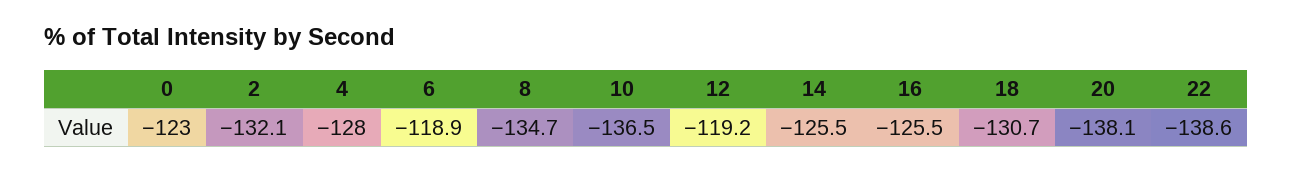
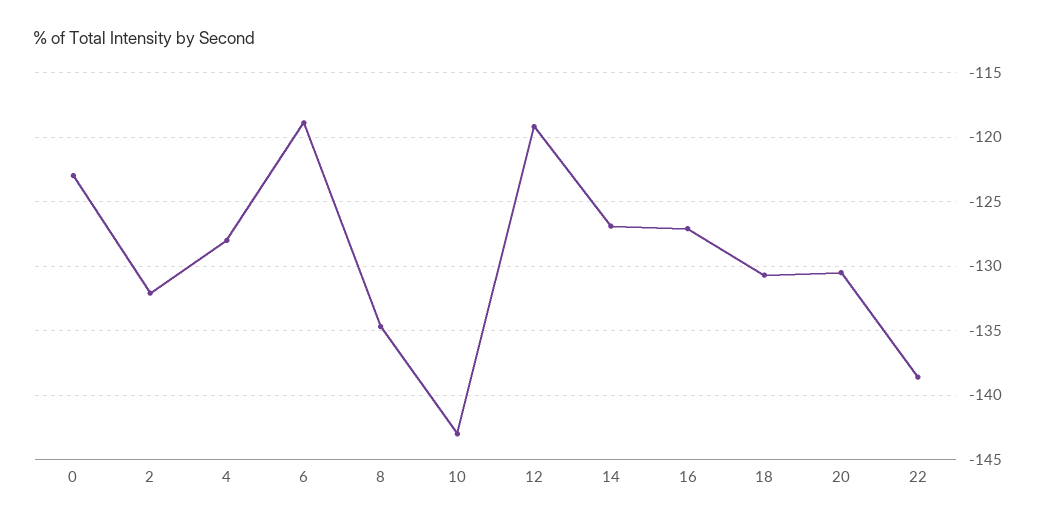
  {
    "0": -123,
    "2": -132.1,
    "4": -128,
    "6": -118.9,
    "8": -134.7,
-   "10": -136.5,
+   "10": -143,
    "12": -119.2,
-   "14": -125.5,
+   "14": -127,
-   "16": -125.5,
+   "16": -127,
    "18": -130.7,
-   "20": -138.1,
+   "20": -130.5,
    "22": -138.6
  }

